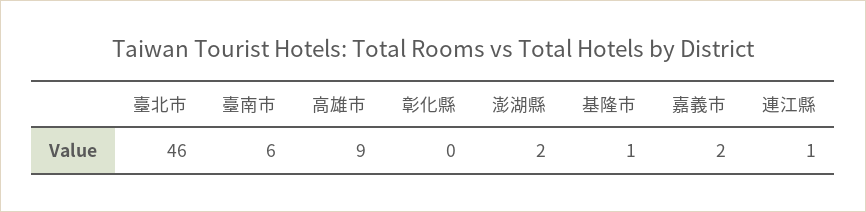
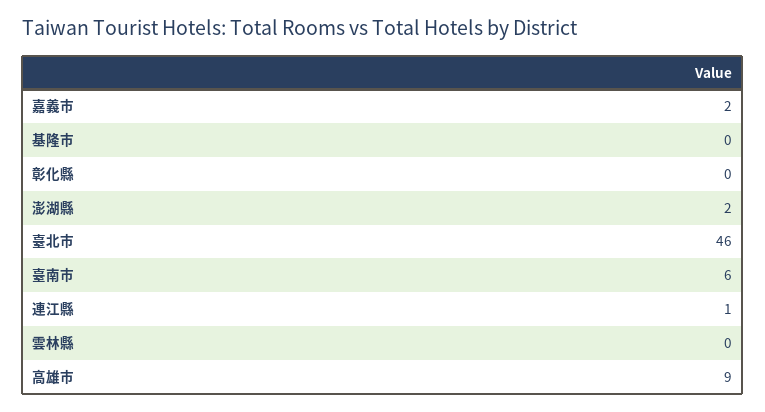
  {
    "臺北市": 46,
    "臺南市": 6,
    "高雄市": 9,
    "彰化縣": 0,
    "澎湖縣": 2,
-   "基隆市": 1,
+   "基隆市": 0,
    "嘉義市": 2,
-   "連江縣": 1
+   "連江縣": 1,
+   "雲林縣": 0
  }

